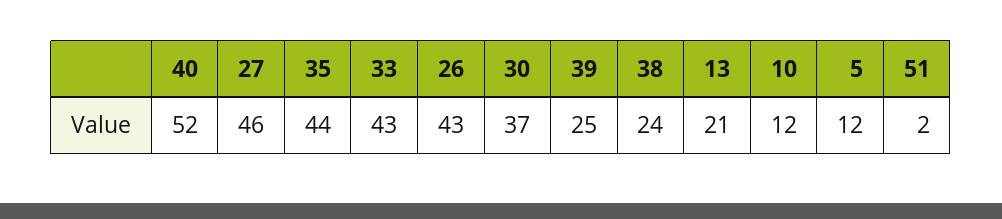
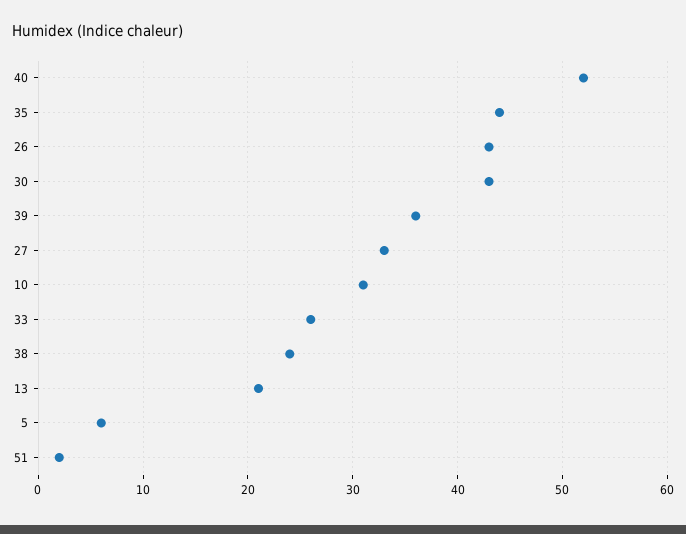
  {
    "40": 52,
-   "27": 46,
+   "27": 33,
    "35": 44,
-   "33": 43,
+   "33": 26,
    "26": 43,
-   "30": 37,
+   "30": 43,
-   "39": 25,
+   "39": 36,
    "38": 24,
    "13": 21,
-   "10": 12,
+   "10": 31,
-   "5": 12,
+   "5": 6,
    "51": 2
  }

